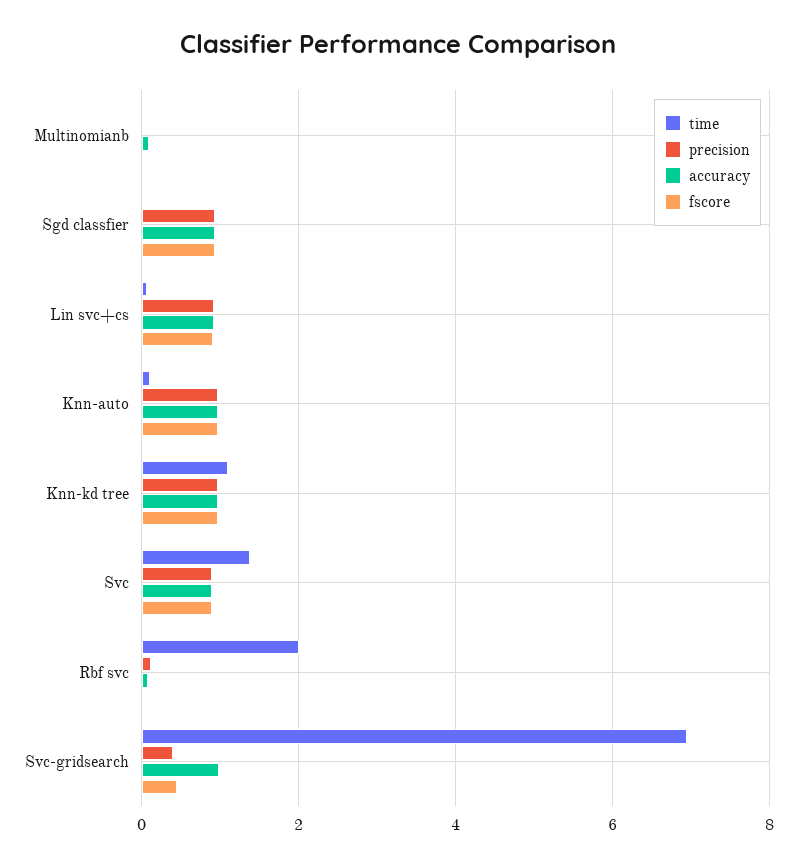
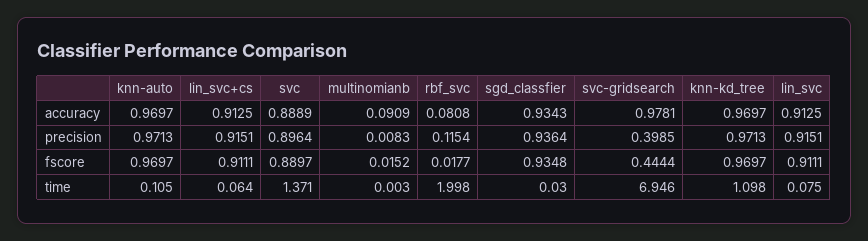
  {
    "time": {
      "Multinomianb": 0.003,
      "Sgd classfier": 0.03,
      "Lin svc+cs": 0.064,
      "Knn-auto": 0.105,
      "Knn-kd tree": 1.098,
      "Svc": 1.371,
      "Rbf svc": 1.998,
-     "Svc-gridsearch": 6.946
+     "Svc-gridsearch": 6.946,
+     "lin_svc": 0.075
    },
    "precision": {
      "Multinomianb": 0.0083,
      "Sgd classfier": 0.9364,
      "Lin svc+cs": 0.9151,
      "Knn-auto": 0.9713,
      "Knn-kd tree": 0.9713,
      "Svc": 0.8964,
      "Rbf svc": 0.1154,
-     "Svc-gridsearch": 0.3985
+     "Svc-gridsearch": 0.3985,
+     "lin_svc": 0.9151
    },
    "accuracy": {
      "Multinomianb": 0.0909,
      "Sgd classfier": 0.9343,
      "Lin svc+cs": 0.9125,
      "Knn-auto": 0.9697,
      "Knn-kd tree": 0.9697,
      "Svc": 0.8889,
      "Rbf svc": 0.0808,
-     "Svc-gridsearch": 0.9781
+     "Svc-gridsearch": 0.9781,
+     "lin_svc": 0.9125
    },
    "fscore": {
      "Multinomianb": 0.0152,
      "Sgd classfier": 0.9348,
      "Lin svc+cs": 0.9111,
      "Knn-auto": 0.9697,
      "Knn-kd tree": 0.9697,
      "Svc": 0.8897,
      "Rbf svc": 0.0177,
-     "Svc-gridsearch": 0.4444
+     "Svc-gridsearch": 0.4444,
+     "lin_svc": 0.9111
    }
  }

